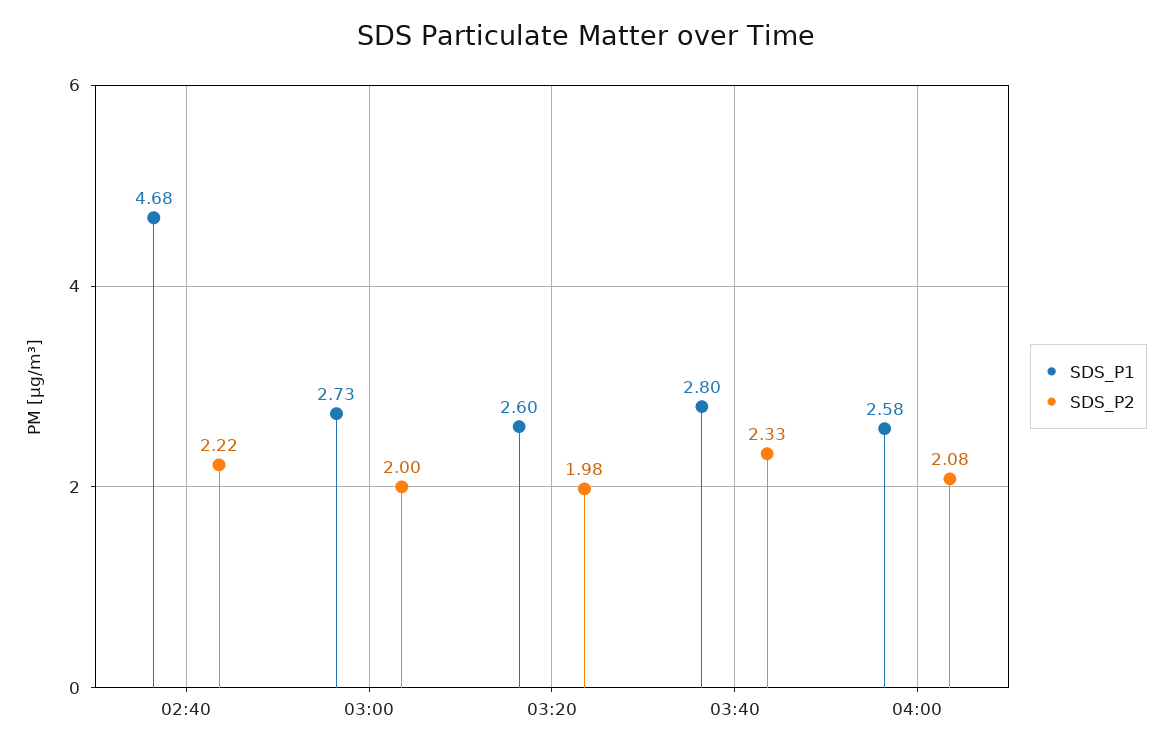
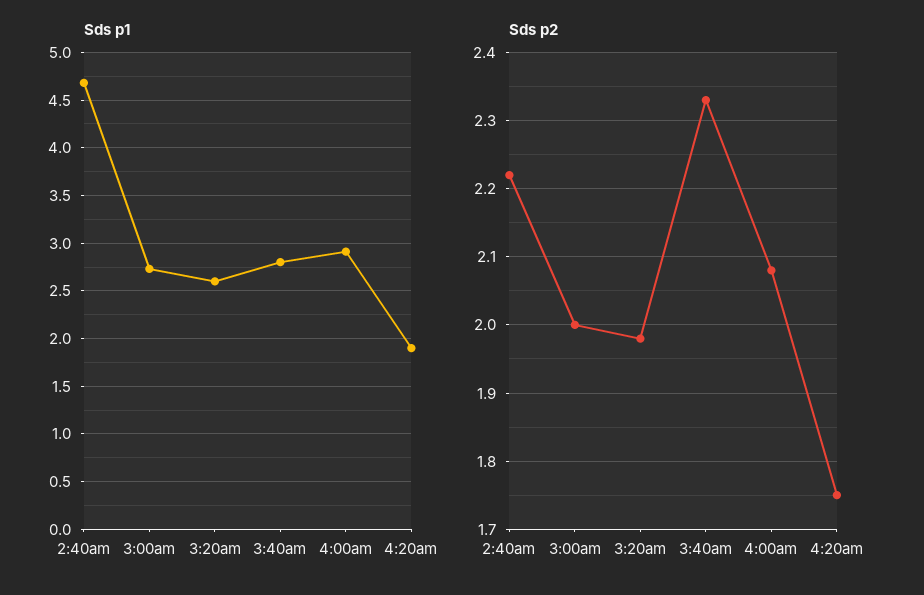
  {
    "SDS_P1": {
      "02:40": 4.68,
      "03:00": 2.73,
      "03:20": 2.6,
      "03:40": 2.8,
-     "04:00": 2.58
+     "04:00": 2.9,
+     "4:20am": 1.9
    },
    "SDS_P2": {
      "02:40": 2.22,
      "03:00": 2,
      "03:20": 1.98,
      "03:40": 2.33,
-     "04:00": 2.08
+     "04:00": 2.08,
+     "4:20am": 1.75
    }
  }

